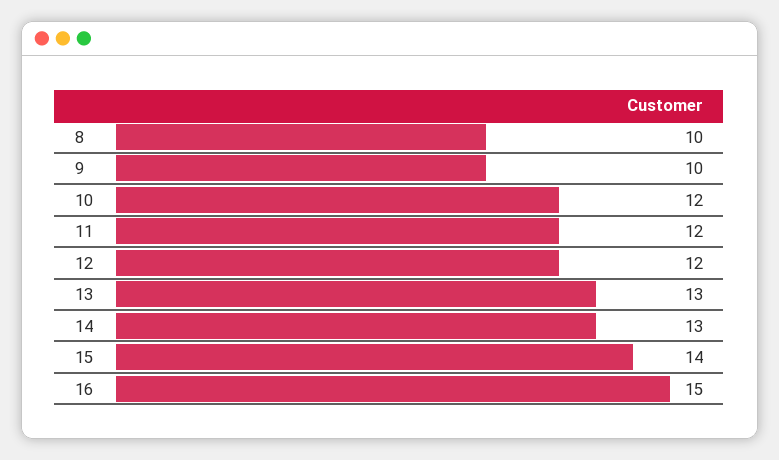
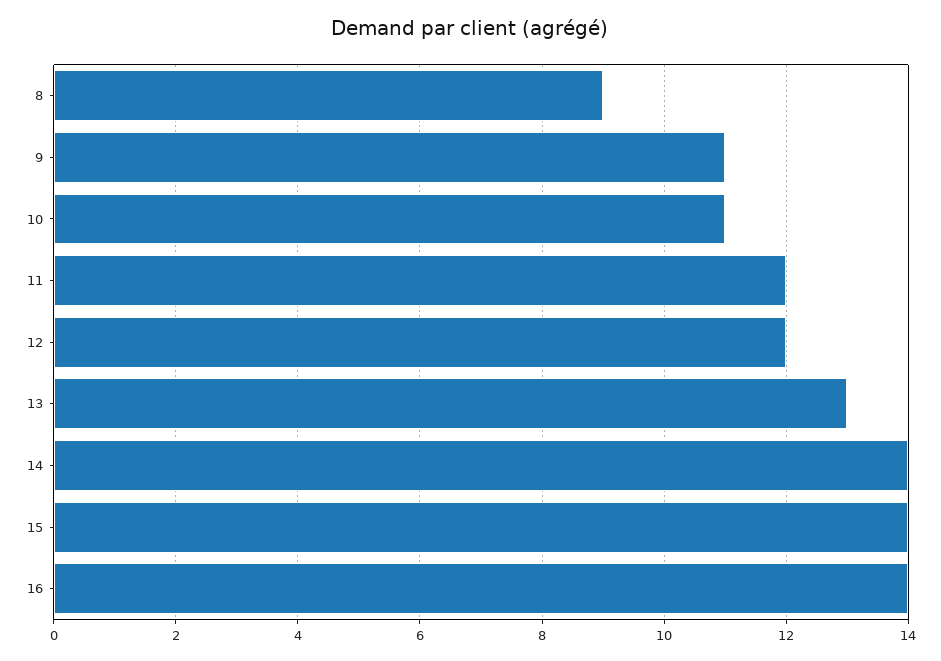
  {
-   "8": 10,
+   "8": 9,
-   "9": 10,
+   "9": 11,
-   "10": 12,
+   "10": 11,
    "11": 12,
    "12": 12,
    "13": 13,
-   "14": 13,
+   "14": 14,
    "15": 14,
-   "16": 15
+   "16": 14
  }

